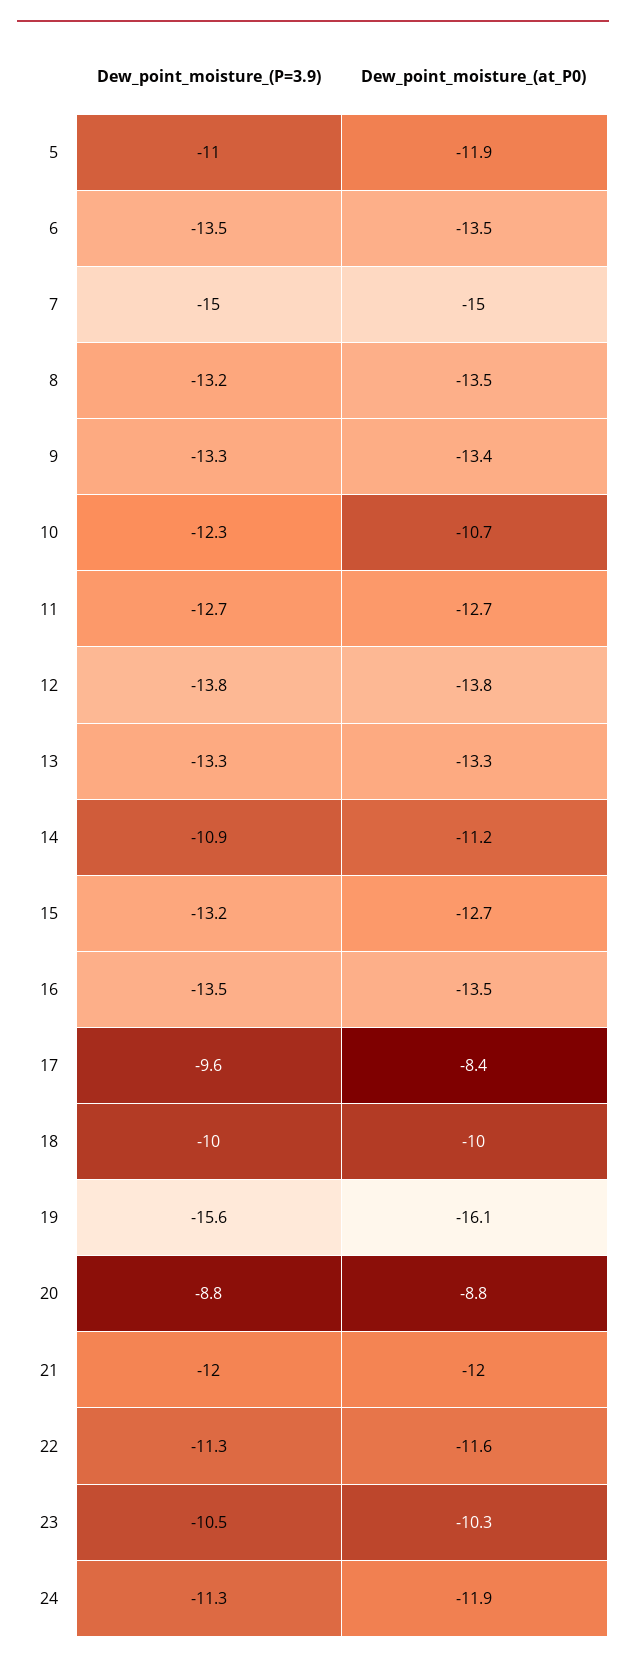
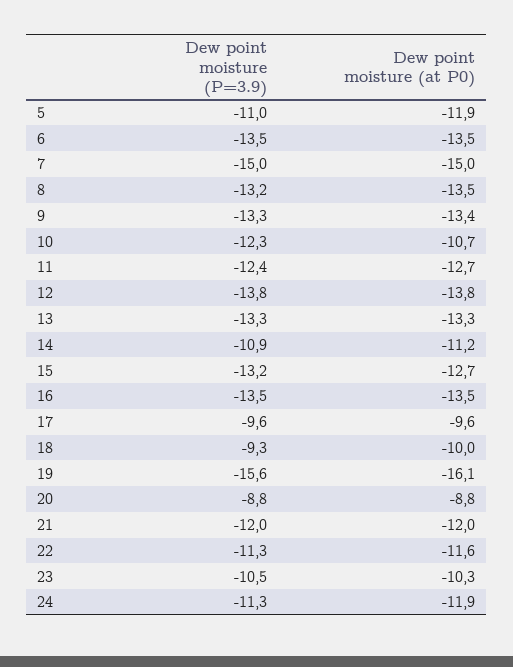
  {
    "Dew_point_moisture_(P=3.9)": {
      "5": -11,
      "6": -13.5,
      "7": -15,
      "8": -13.2,
      "9": -13.3,
      "10": -12.3,
-     "11": -12.7,
+     "11": -12.4,
      "12": -13.8,
      "13": -13.3,
      "14": -10.9,
      "15": -13.2,
      "16": -13.5,
      "17": -9.6,
-     "18": -10,
+     "18": -9.3,
      "19": -15.6,
      "20": -8.8,
      "21": -12,
      "22": -11.3,
      "23": -10.5,
      "24": -11.3
    },
    "Dew_point_moisture_(at_Р0)": {
      "5": -11.9,
      "6": -13.5,
      "7": -15,
      "8": -13.5,
      "9": -13.4,
      "10": -10.7,
      "11": -12.7,
      "12": -13.8,
      "13": -13.3,
      "14": -11.2,
      "15": -12.7,
      "16": -13.5,
-     "17": -8.4,
+     "17": -9.6,
      "18": -10,
      "19": -16.1,
      "20": -8.8,
      "21": -12,
      "22": -11.6,
      "23": -10.3,
      "24": -11.9
    }
  }

